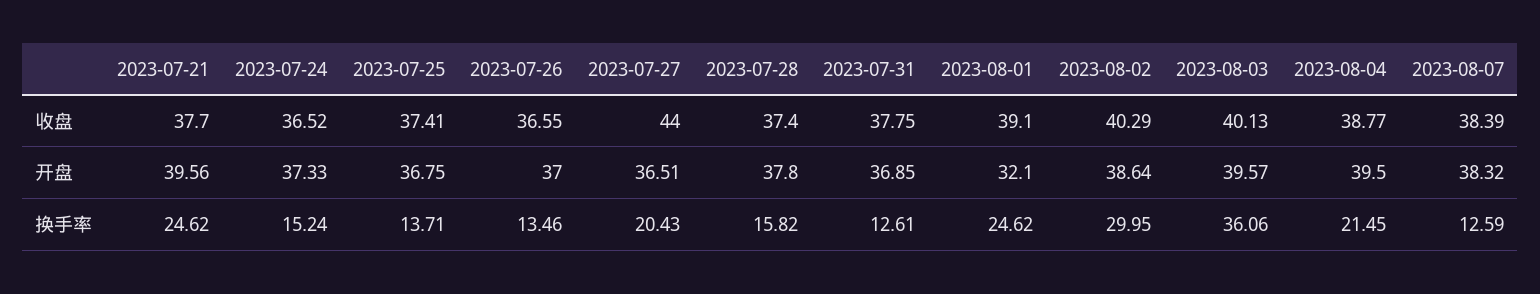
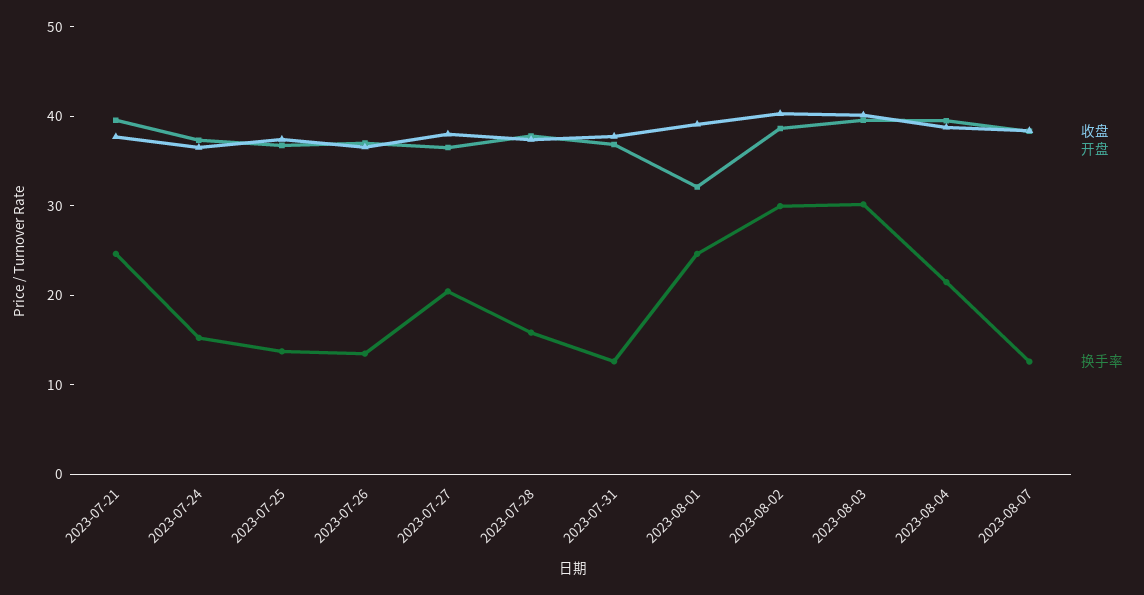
  {
    "收盘": {
      "2023-07-21": 37.7,
      "2023-07-24": 36.52,
      "2023-07-25": 37.41,
      "2023-07-26": 36.55,
-     "2023-07-27": 44,
+     "2023-07-27": 38,
      "2023-07-28": 37.4,
      "2023-07-31": 37.75,
      "2023-08-01": 39.1,
      "2023-08-02": 40.29,
      "2023-08-03": 40.13,
      "2023-08-04": 38.77,
      "2023-08-07": 38.39
    },
    "开盘": {
      "2023-07-21": 39.56,
      "2023-07-24": 37.33,
      "2023-07-25": 36.75,
      "2023-07-26": 37,
      "2023-07-27": 36.51,
      "2023-07-28": 37.8,
      "2023-07-31": 36.85,
      "2023-08-01": 32.1,
      "2023-08-02": 38.64,
      "2023-08-03": 39.57,
      "2023-08-04": 39.5,
      "2023-08-07": 38.32
    },
    "换手率": {
      "2023-07-21": 24.62,
      "2023-07-24": 15.24,
      "2023-07-25": 13.71,
      "2023-07-26": 13.46,
      "2023-07-27": 20.43,
      "2023-07-28": 15.82,
      "2023-07-31": 12.61,
      "2023-08-01": 24.62,
      "2023-08-02": 29.95,
-     "2023-08-03": 36.06,
+     "2023-08-03": 30,
      "2023-08-04": 21.45,
      "2023-08-07": 12.59
    }
  }

